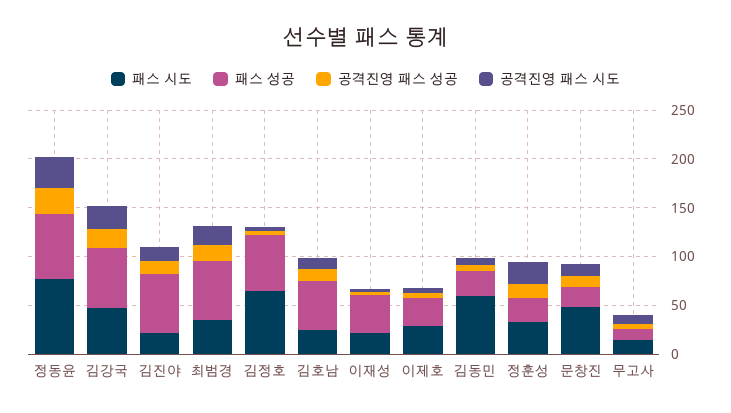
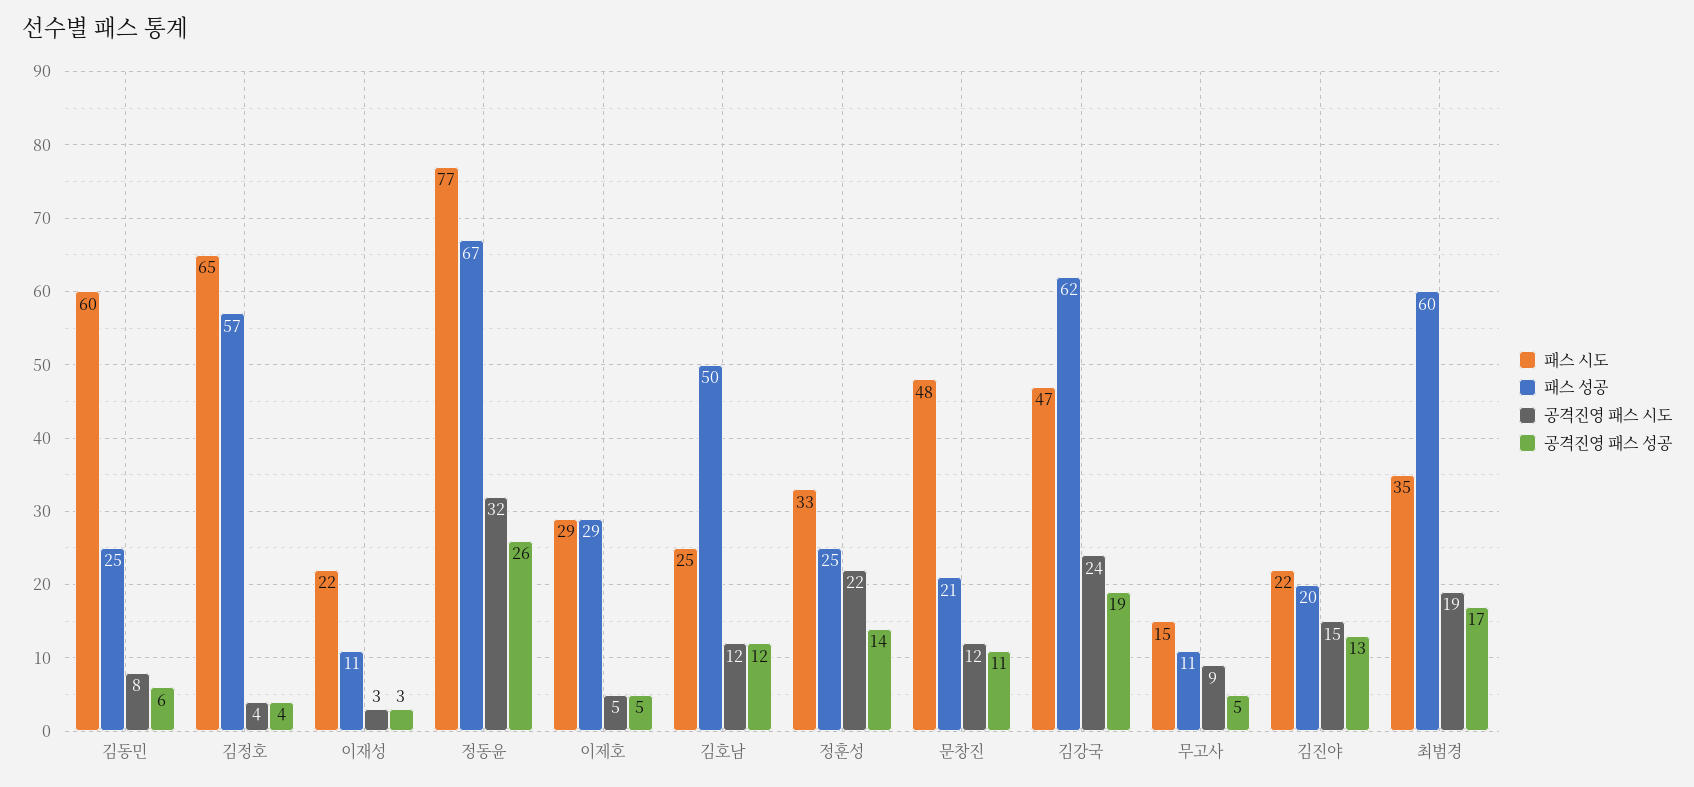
  {
    "패스 시도": {
      "정동윤": 77,
      "김강국": 47,
      "김진야": 22,
      "최범경": 35,
      "김정호": 65,
      "김호남": 25,
      "이재성": 22,
      "이제호": 29,
      "김동민": 60,
      "정훈성": 33,
      "문창진": 48,
      "무고사": 15
    },
    "패스 성공": {
      "정동윤": 67,
      "김강국": 62,
-     "김진야": 60,
+     "김진야": 20,
      "최범경": 60,
      "김정호": 57,
      "김호남": 50,
-     "이재성": 40,
+     "이재성": 11,
      "이제호": 29,
      "김동민": 25,
      "정훈성": 25,
      "문창진": 21,
      "무고사": 11
    },
    "공격진영 패스 성공": {
      "정동윤": 26,
      "김강국": 19,
      "김진야": 13,
      "최범경": 17,
      "김정호": 4,
      "김호남": 12,
      "이재성": 3,
      "이제호": 5,
      "김동민": 6,
      "정훈성": 14,
      "문창진": 11,
      "무고사": 5
    },
    "공격진영 패스 시도": {
      "정동윤": 32,
      "김강국": 24,
      "김진야": 15,
      "최범경": 19,
      "김정호": 4,
      "김호남": 12,
      "이재성": 3,
      "이제호": 5,
      "김동민": 8,
      "정훈성": 22,
      "문창진": 12,
      "무고사": 9
    }
  }

